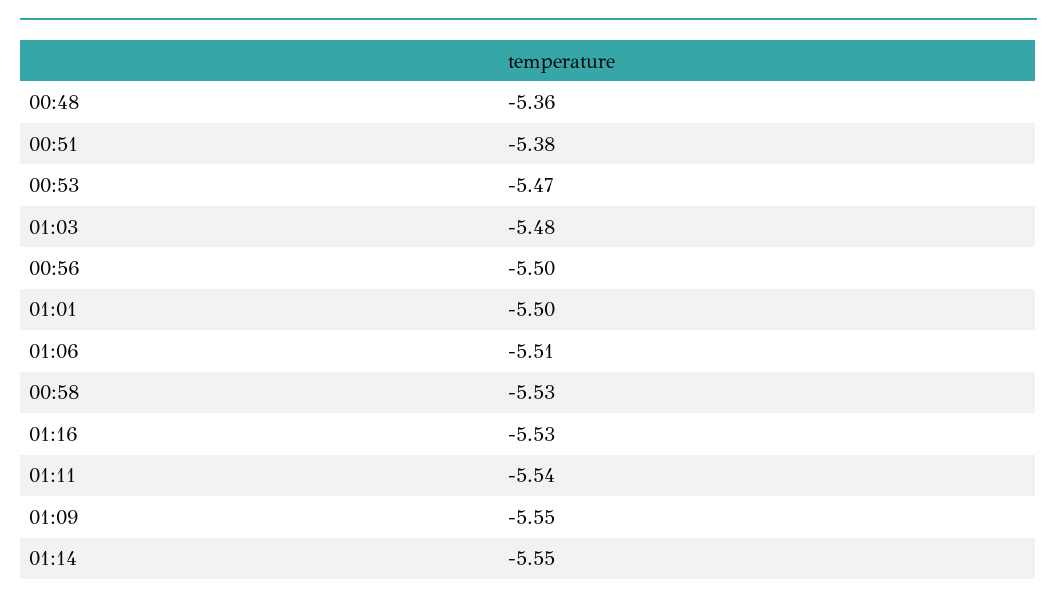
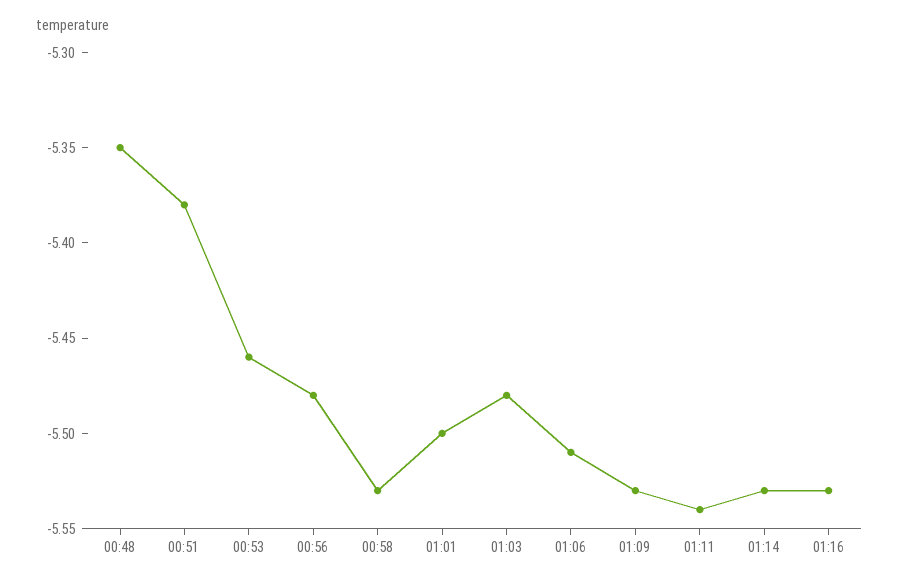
  {
-   "00:48": -5.36,
+   "00:48": -5.35,
    "00:51": -5.38,
-   "00:53": -5.47,
+   "00:53": -5.46,
    "01:03": -5.48,
-   "00:56": -5.5,
+   "00:56": -5.48,
    "01:01": -5.5,
    "01:06": -5.51,
    "00:58": -5.53,
    "01:16": -5.53,
    "01:11": -5.54,
-   "01:09": -5.55,
+   "01:09": -5.53,
-   "01:14": -5.55
+   "01:14": -5.53
  }

